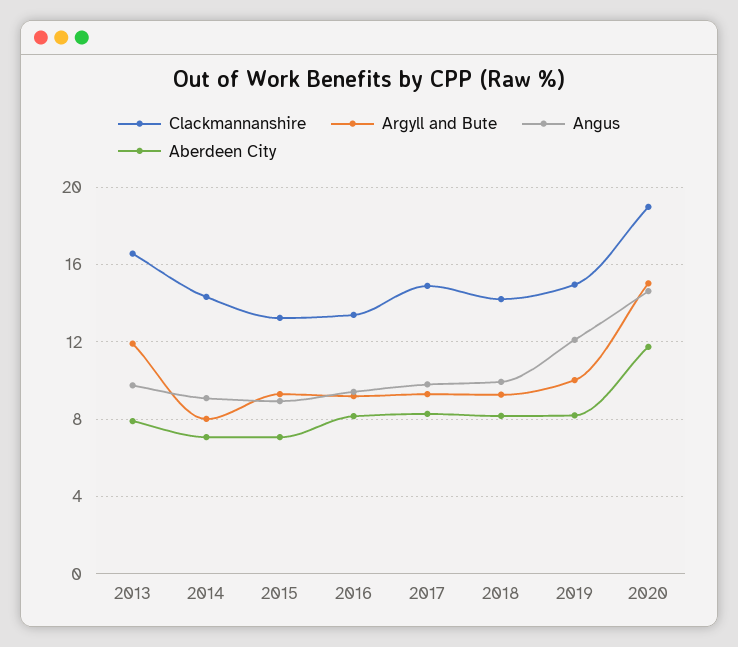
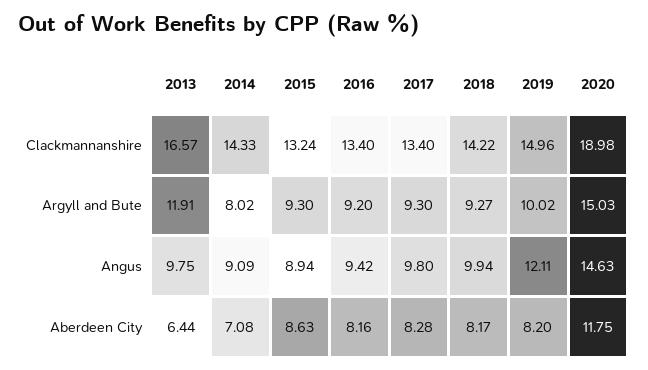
  {
    "Clackmannanshire": {
      "2013": 16.57,
      "2014": 14.33,
      "2015": 13.24,
      "2016": 13.4,
-     "2017": 15,
+     "2017": 13.4,
      "2018": 14.22,
      "2019": 14.96,
      "2020": 18.98
    },
    "Argyll and Bute": {
      "2013": 11.91,
      "2014": 8.02,
      "2015": 9.3,
      "2016": 9.2,
      "2017": 9.3,
      "2018": 9.27,
      "2019": 10.02,
      "2020": 15.03
    },
    "Angus": {
      "2013": 9.75,
      "2014": 9.09,
      "2015": 8.94,
      "2016": 9.42,
      "2017": 9.8,
      "2018": 9.94,
      "2019": 12.11,
      "2020": 14.63
    },
    "Aberdeen City": {
-     "2013": 8,
+     "2013": 6.44,
      "2014": 7.08,
-     "2015": 7,
+     "2015": 8.63,
      "2016": 8.16,
      "2017": 8.28,
      "2018": 8.17,
      "2019": 8.2,
      "2020": 11.75
    }
  }

